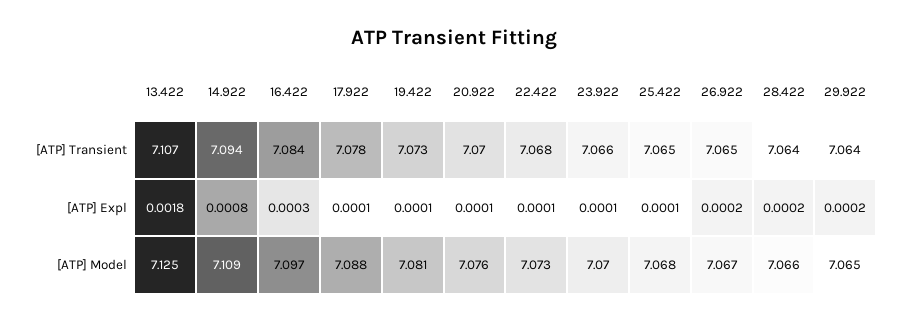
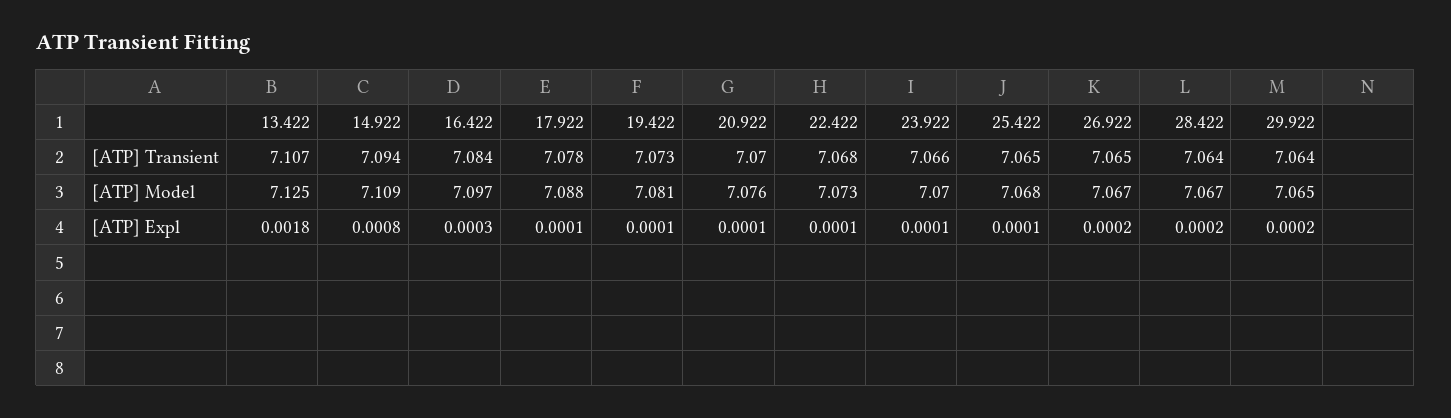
  {
    "13.422": {
      "[ATP] Transient": 7.107,
      "[ATP] Expl": 0.0018,
      "[ATP] Model": 7.125
    },
    "14.922": {
      "[ATP] Transient": 7.094,
      "[ATP] Expl": 0.0008,
      "[ATP] Model": 7.109
    },
    "16.422": {
      "[ATP] Transient": 7.084,
      "[ATP] Expl": 0.0003,
      "[ATP] Model": 7.097
    },
    "17.922": {
      "[ATP] Transient": 7.078,
      "[ATP] Expl": 0.0001,
      "[ATP] Model": 7.088
    },
    "19.422": {
      "[ATP] Transient": 7.073,
      "[ATP] Expl": 0.0001,
      "[ATP] Model": 7.081
    },
    "20.922": {
      "[ATP] Transient": 7.07,
      "[ATP] Expl": 0.0001,
      "[ATP] Model": 7.076
    },
    "22.422": {
      "[ATP] Transient": 7.068,
      "[ATP] Expl": 0.0001,
      "[ATP] Model": 7.073
    },
    "23.922": {
      "[ATP] Transient": 7.066,
      "[ATP] Expl": 0.0001,
      "[ATP] Model": 7.07
    },
    "25.422": {
      "[ATP] Transient": 7.065,
      "[ATP] Expl": 0.0001,
      "[ATP] Model": 7.068
    },
    "26.922": {
      "[ATP] Transient": 7.065,
      "[ATP] Expl": 0.0002,
      "[ATP] Model": 7.067
    },
    "28.422": {
      "[ATP] Transient": 7.064,
      "[ATP] Expl": 0.0002,
-     "[ATP] Model": 7.066
+     "[ATP] Model": 7.067
    },
    "29.922": {
      "[ATP] Transient": 7.064,
      "[ATP] Expl": 0.0002,
      "[ATP] Model": 7.065
    }
  }

